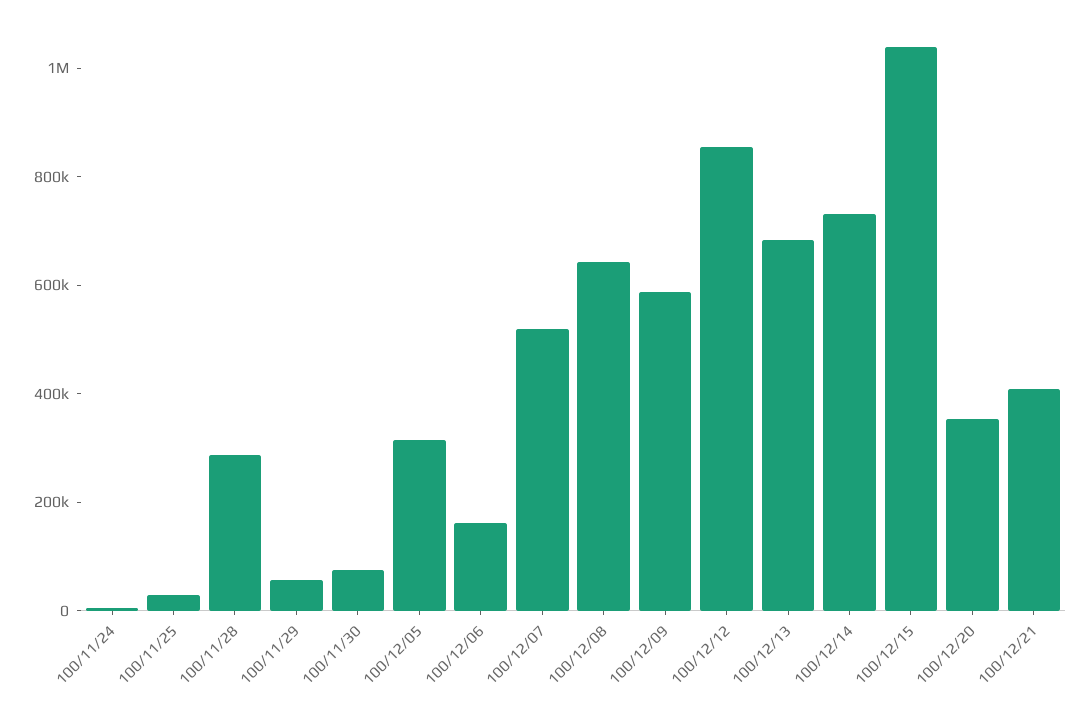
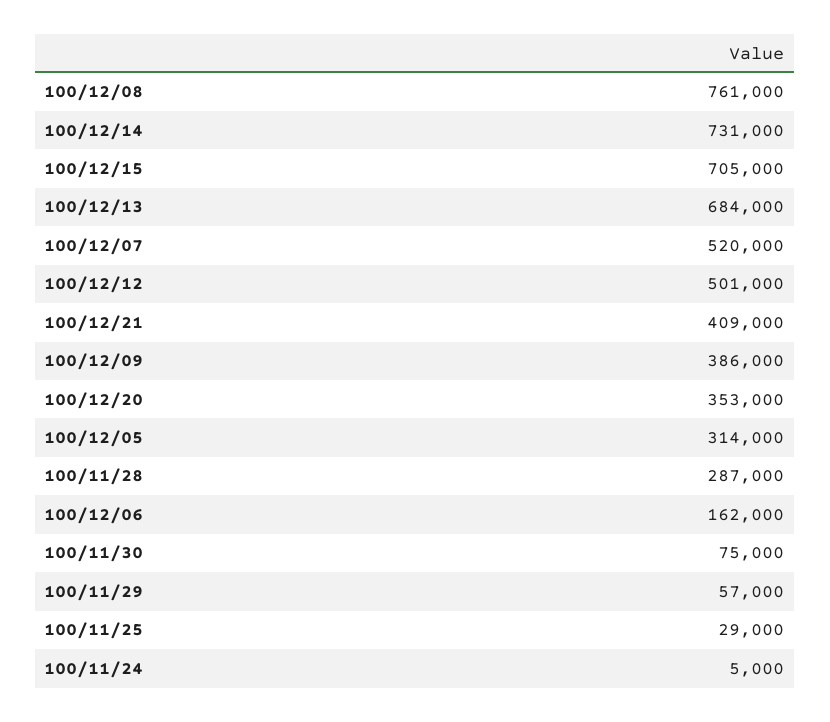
  {
    "100/11/24": 5000,
    "100/11/25": 29000,
    "100/11/28": 287000,
    "100/11/29": 57000,
    "100/11/30": 75000,
    "100/12/05": 314000,
    "100/12/06": 162000,
    "100/12/07": 520000,
-   "100/12/08": 650000,
+   "100/12/08": 761000,
-   "100/12/09": 600000,
+   "100/12/09": 386000,
-   "100/12/12": 850000,
+   "100/12/12": 501000,
    "100/12/13": 684000,
    "100/12/14": 731000,
-   "100/12/15": 1050000,
+   "100/12/15": 705000,
    "100/12/20": 353000,
    "100/12/21": 409000
  }

